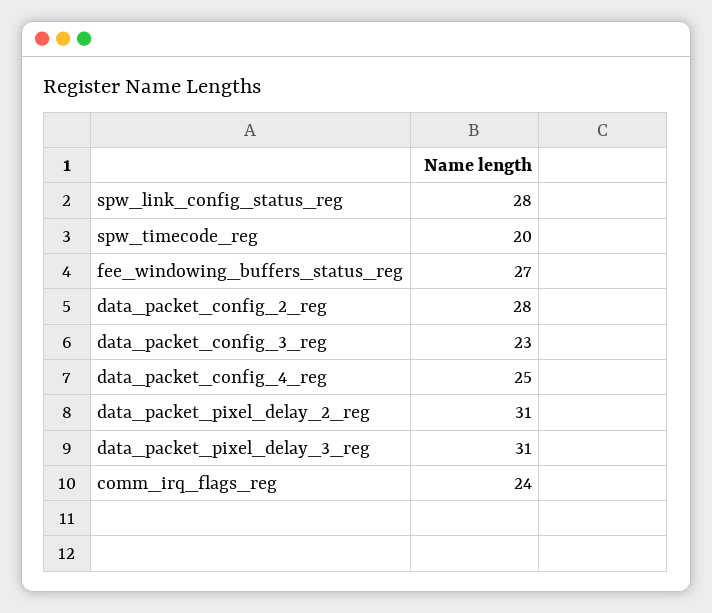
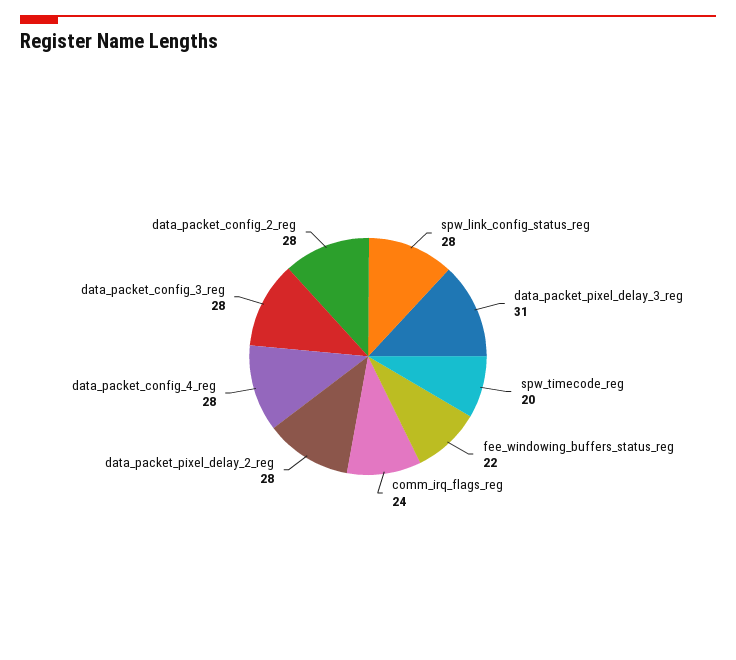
  {
    "spw_link_config_status_reg": 28,
    "spw_timecode_reg": 20,
-   "fee_windowing_buffers_status_reg": 27,
+   "fee_windowing_buffers_status_reg": 22,
    "data_packet_config_2_reg": 28,
-   "data_packet_config_3_reg": 23,
+   "data_packet_config_3_reg": 28,
-   "data_packet_config_4_reg": 25,
+   "data_packet_config_4_reg": 28,
-   "data_packet_pixel_delay_2_reg": 31,
+   "data_packet_pixel_delay_2_reg": 28,
    "data_packet_pixel_delay_3_reg": 31,
    "comm_irq_flags_reg": 24
  }

